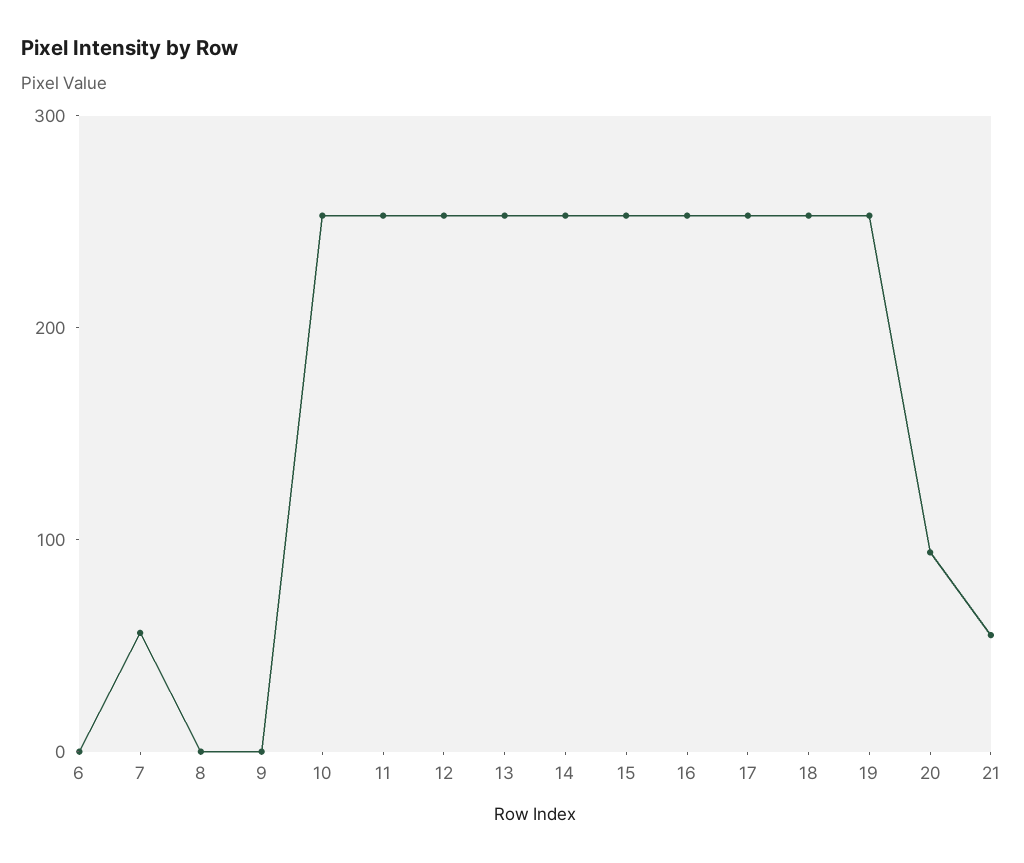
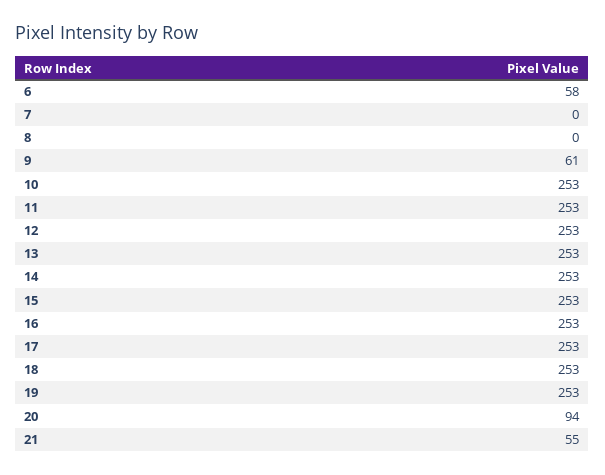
  {
-   "6": 0,
+   "6": 58,
-   "7": 60,
+   "7": 0,
    "8": 0,
-   "9": 0,
+   "9": 61,
    "10": 253,
    "11": 253,
    "12": 253,
    "13": 253,
    "14": 253,
    "15": 253,
    "16": 253,
    "17": 253,
    "18": 253,
    "19": 253,
    "20": 94,
    "21": 55
  }

